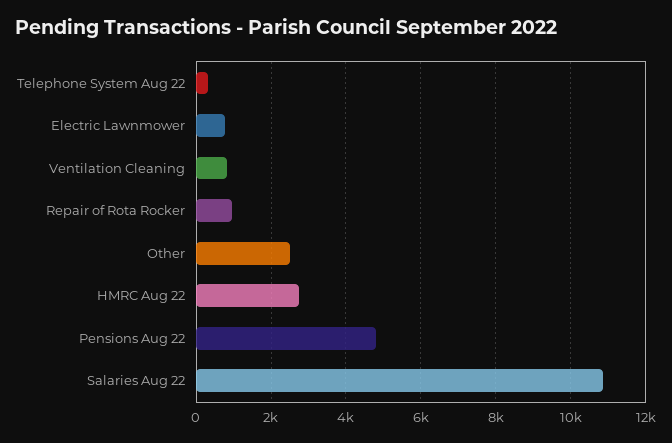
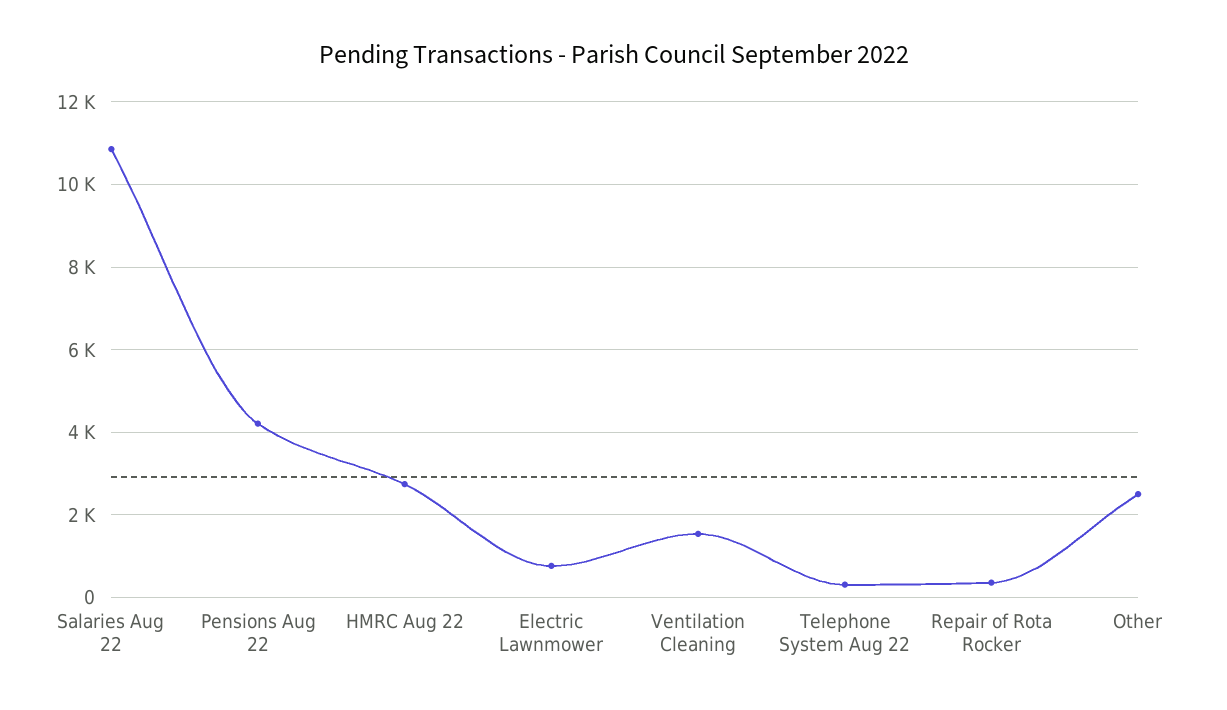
  {
    "Telephone System Aug 22": 400,
    "Electric Lawnmower": 800,
-   "Ventilation Cleaning": 800,
+   "Ventilation Cleaning": 1600,
-   "Repair of Rota Rocker": 1000,
+   "Repair of Rota Rocker": 400,
    "Other": 2600,
    "HMRC Aug 22": 2800,
-   "Pensions Aug 22": 4800,
+   "Pensions Aug 22": 4200,
    "Salaries Aug 22": 10800
  }

